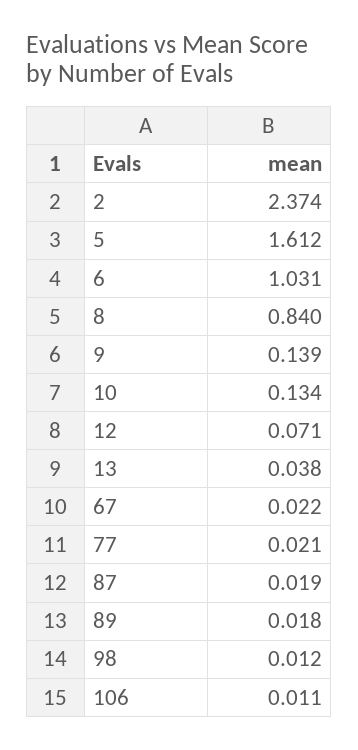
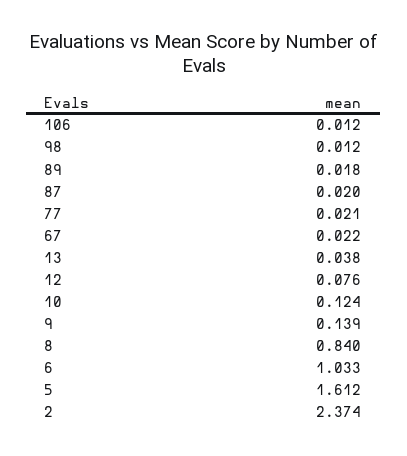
  {
    "2": 2.374,
    "5": 1.612,
-   "6": 1.031,
+   "6": 1.033,
    "8": 0.84,
    "9": 0.139,
-   "10": 0.134,
+   "10": 0.124,
-   "12": 0.071,
+   "12": 0.076,
    "13": 0.038,
    "67": 0.022,
    "77": 0.021,
-   "87": 0.019,
+   "87": 0.02,
    "89": 0.018,
    "98": 0.012,
-   "106": 0.011
+   "106": 0.012
  }

